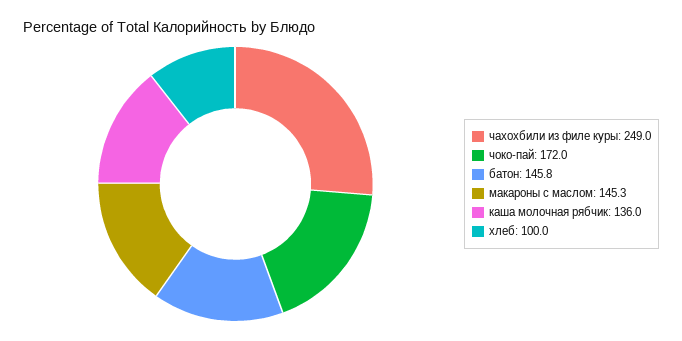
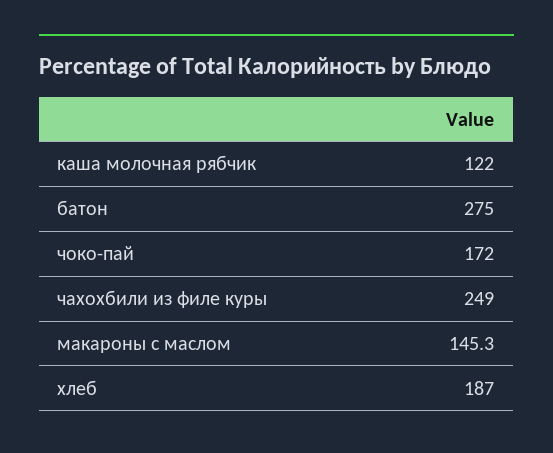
  {
    "чахохбили из филе куры": 249,
    "чоко-пай": 172,
-   "батон": 145.8,
+   "батон": 275,
    "макароны с маслом": 145.3,
-   "каша молочная рябчик": 136,
+   "каша молочная рябчик": 122,
-   "хлеб": 100
+   "хлеб": 187
  }

